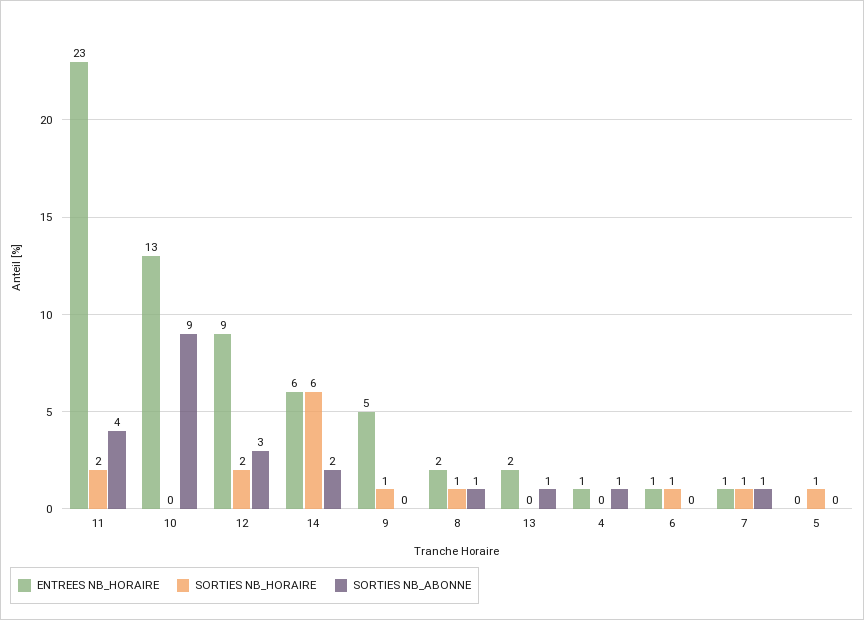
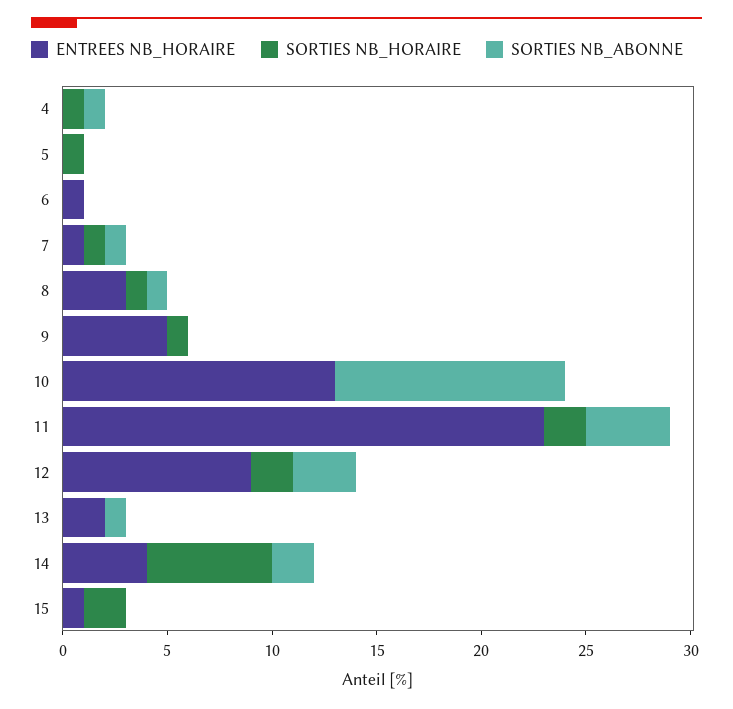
  {
    "ENTREES NB_HORAIRE": {
      "11": 23,
      "10": 13,
      "12": 9,
-     "14": 6,
+     "14": 4,
      "9": 5,
-     "8": 2,
+     "8": 3,
      "13": 2,
-     "4": 1,
+     "4": 0,
      "6": 1,
      "7": 1,
-     "5": 0
+     "5": 0,
+     "15": 1
    },
    "SORTIES NB_HORAIRE": {
      "11": 2,
      "10": 0,
      "12": 2,
      "14": 6,
      "9": 1,
      "8": 1,
      "13": 0,
-     "4": 0,
+     "4": 1,
-     "6": 1,
+     "6": 0,
      "7": 1,
-     "5": 1
+     "5": 1,
+     "15": 2
    },
    "SORTIES NB_ABONNE": {
      "11": 4,
-     "10": 9,
+     "10": 11,
      "12": 3,
      "14": 2,
      "9": 0,
      "8": 1,
      "13": 1,
      "4": 1,
      "6": 0,
      "7": 1,
-     "5": 0
+     "5": 0,
+     "15": 0
    }
  }

